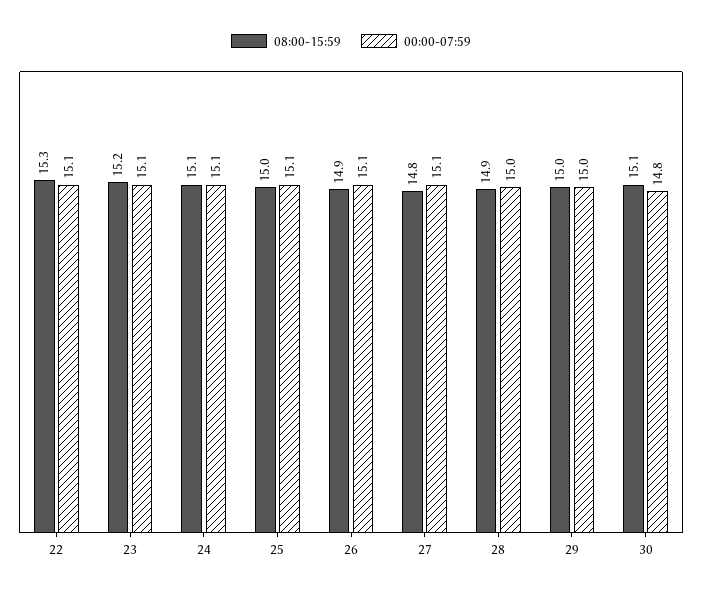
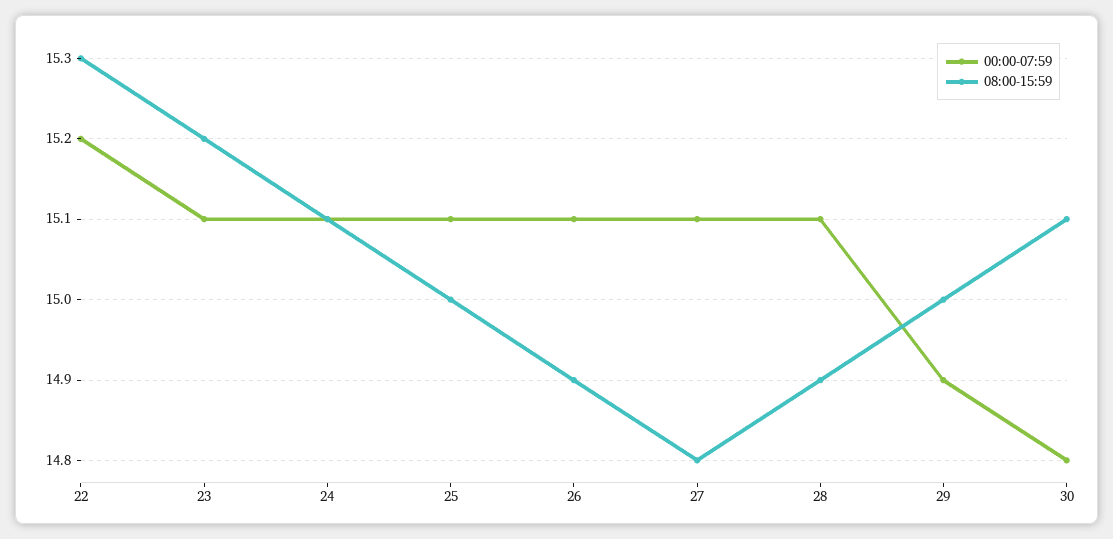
  {
    "08:00-15:59": {
      "22": 15.3,
      "23": 15.2,
      "24": 15.1,
      "25": 15,
      "26": 14.9,
      "27": 14.8,
      "28": 14.9,
      "29": 15,
      "30": 15.1
    },
    "00:00-07:59": {
-     "22": 15.1,
+     "22": 15.2,
      "23": 15.1,
      "24": 15.1,
      "25": 15.1,
      "26": 15.1,
      "27": 15.1,
-     "28": 15,
+     "28": 15.1,
-     "29": 15,
+     "29": 14.9,
      "30": 14.8
    }
  }

